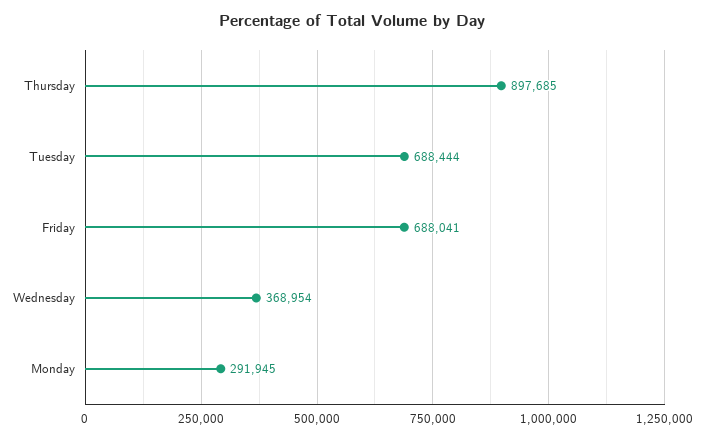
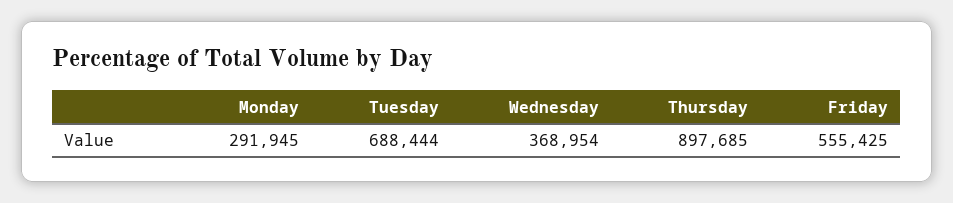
  {
    "Thursday": 897685,
    "Tuesday": 688444,
-   "Friday": 688041,
+   "Friday": 555425,
    "Wednesday": 368954,
    "Monday": 291945
  }

